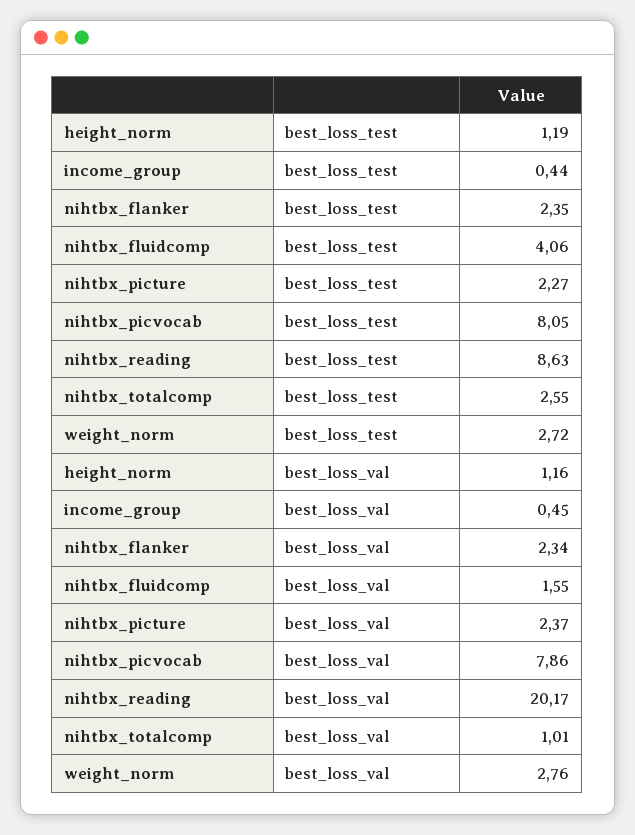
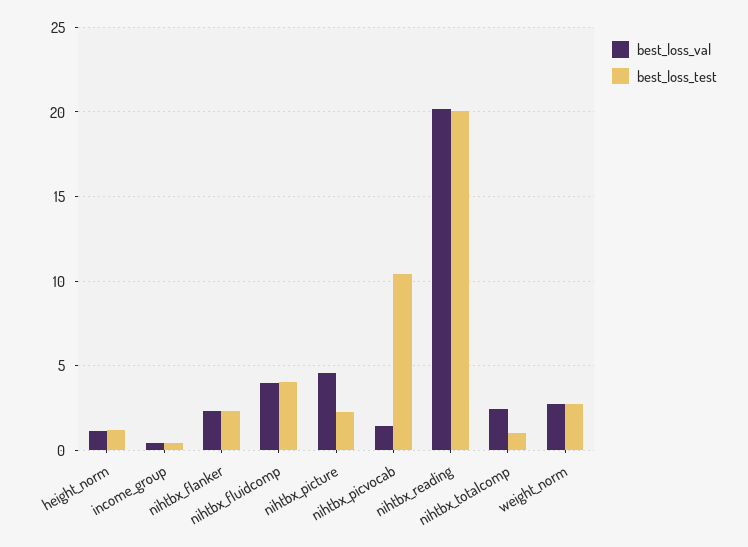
  {
    "best_loss_test": {
      "height_norm": 1.19,
      "income_group": 0.44,
      "nihtbx_flanker": 2.35,
      "nihtbx_fluidcomp": 4.06,
      "nihtbx_picture": 2.27,
-     "nihtbx_picvocab": 8.05,
+     "nihtbx_picvocab": 10.5,
-     "nihtbx_reading": 8.63,
+     "nihtbx_reading": 20,
-     "nihtbx_totalcomp": 2.55,
+     "nihtbx_totalcomp": 1,
      "weight_norm": 2.72
    },
    "best_loss_val": {
      "height_norm": 1.16,
      "income_group": 0.45,
      "nihtbx_flanker": 2.34,
-     "nihtbx_fluidcomp": 1.55,
+     "nihtbx_fluidcomp": 4,
-     "nihtbx_picture": 2.37,
+     "nihtbx_picture": 4.5,
-     "nihtbx_picvocab": 7.86,
+     "nihtbx_picvocab": 1.5,
      "nihtbx_reading": 20.17,
-     "nihtbx_totalcomp": 1.01,
+     "nihtbx_totalcomp": 2.5,
      "weight_norm": 2.76
    }
  }

